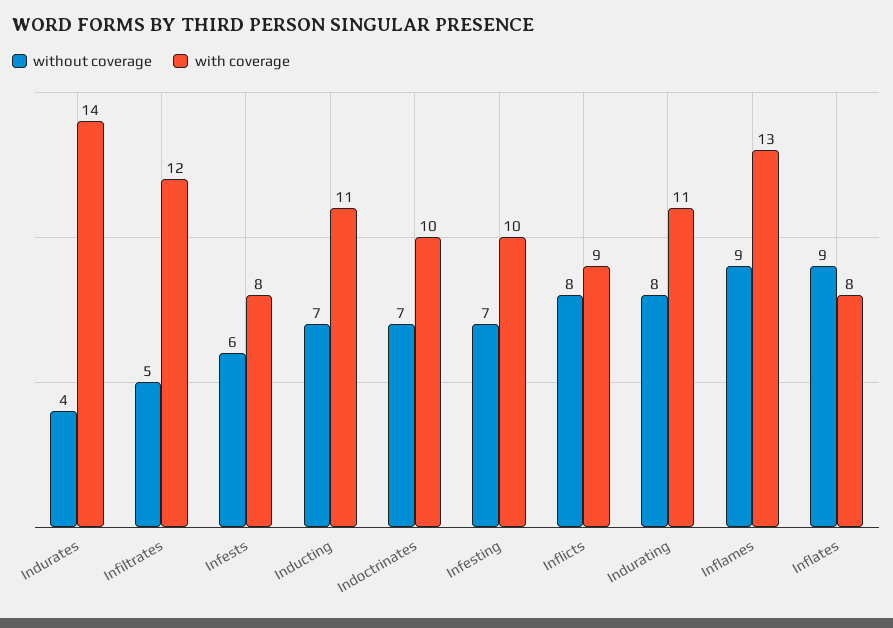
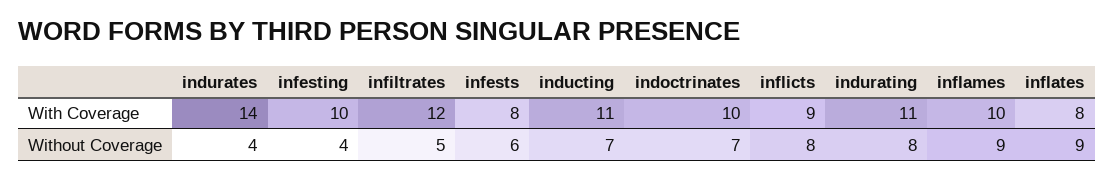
  {
    "without coverage": {
      "Indurates": 4,
      "Infiltrates": 5,
      "Infests": 6,
      "Inducting": 7,
      "Indoctrinates": 7,
-     "Infesting": 7,
+     "Infesting": 4,
      "Inflicts": 8,
      "Indurating": 8,
      "Inflames": 9,
      "Inflates": 9
    },
    "with coverage": {
      "Indurates": 14,
      "Infiltrates": 12,
      "Infests": 8,
      "Inducting": 11,
      "Indoctrinates": 10,
      "Infesting": 10,
      "Inflicts": 9,
      "Indurating": 11,
-     "Inflames": 13,
+     "Inflames": 10,
      "Inflates": 8
    }
  }

